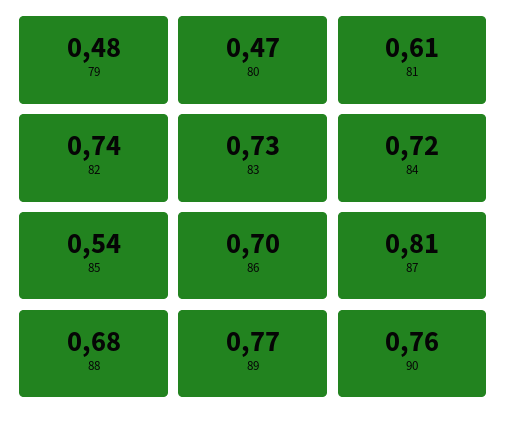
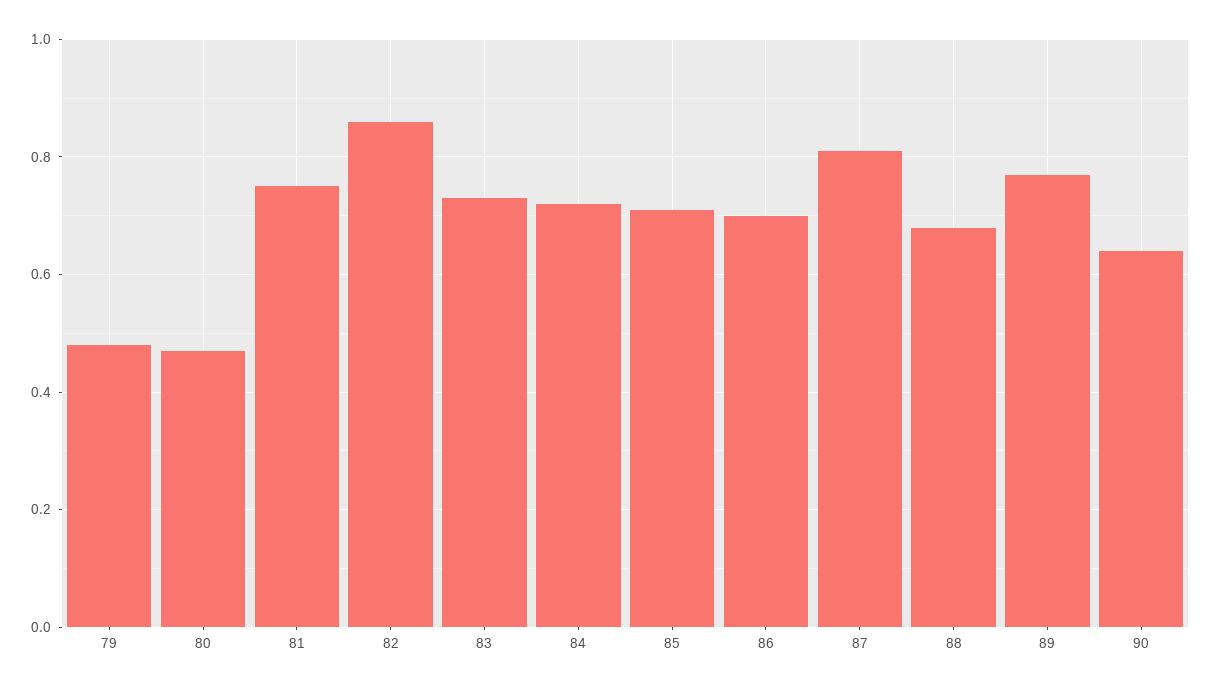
  {
    "79": 0.48,
    "80": 0.47,
-   "81": 0.61,
+   "81": 0.75,
-   "82": 0.74,
+   "82": 0.85,
    "83": 0.73,
    "84": 0.72,
-   "85": 0.54,
+   "85": 0.7,
    "86": 0.7,
    "87": 0.81,
    "88": 0.68,
    "89": 0.77,
-   "90": 0.76
+   "90": 0.65
  }

